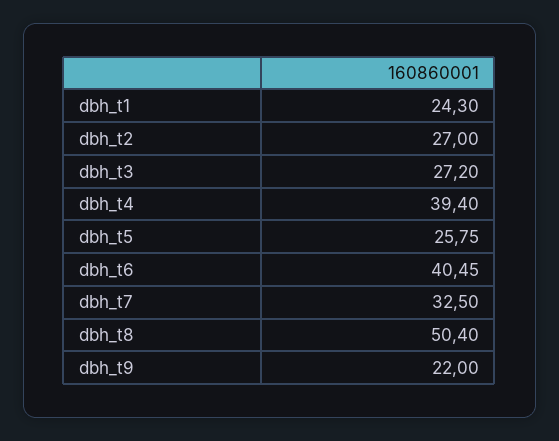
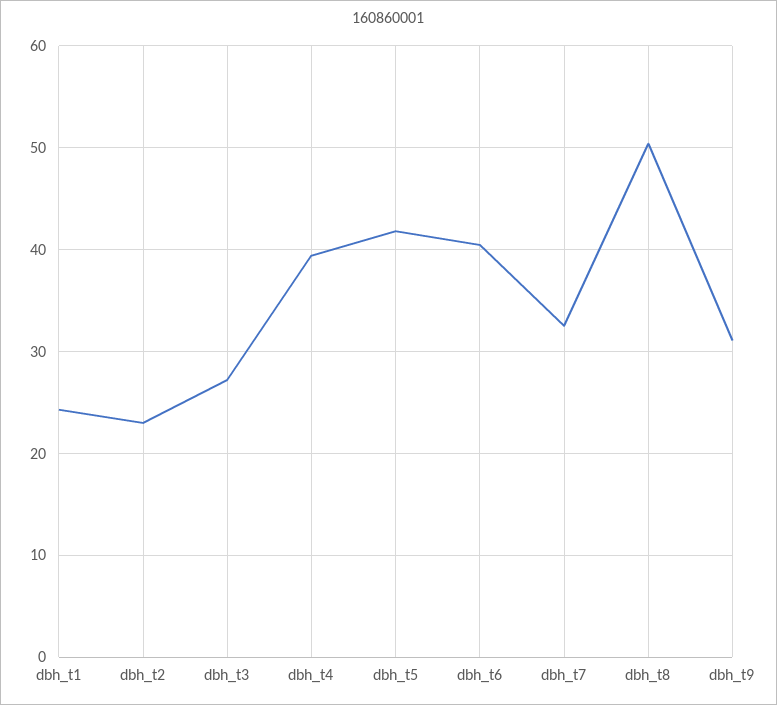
  {
    "dbh_t1": 24.3,
-   "dbh_t2": 27,
+   "dbh_t2": 23,
    "dbh_t3": 27.2,
    "dbh_t4": 39.4,
-   "dbh_t5": 25.75,
+   "dbh_t5": 42,
    "dbh_t6": 40.45,
    "dbh_t7": 32.5,
    "dbh_t8": 50.4,
-   "dbh_t9": 22
+   "dbh_t9": 31
  }

